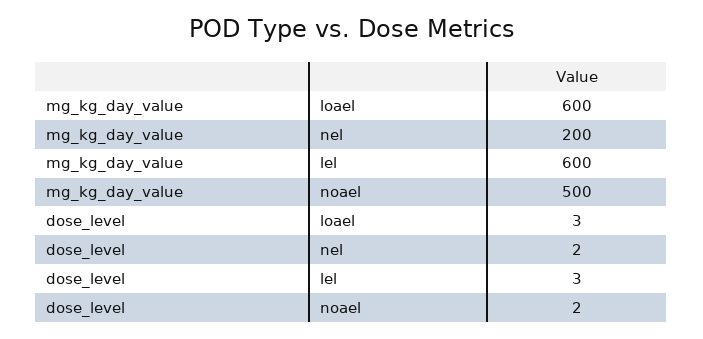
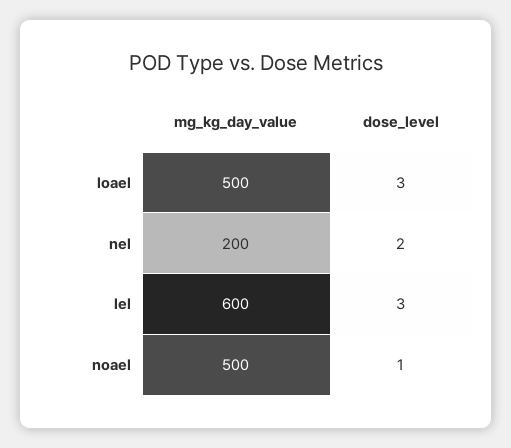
  {
    "mg_kg_day_value": {
-     "loael": 600,
+     "loael": 500,
      "nel": 200,
      "lel": 600,
      "noael": 500
    },
    "dose_level": {
      "loael": 3,
      "nel": 2,
      "lel": 3,
-     "noael": 2
+     "noael": 1
    }
  }

